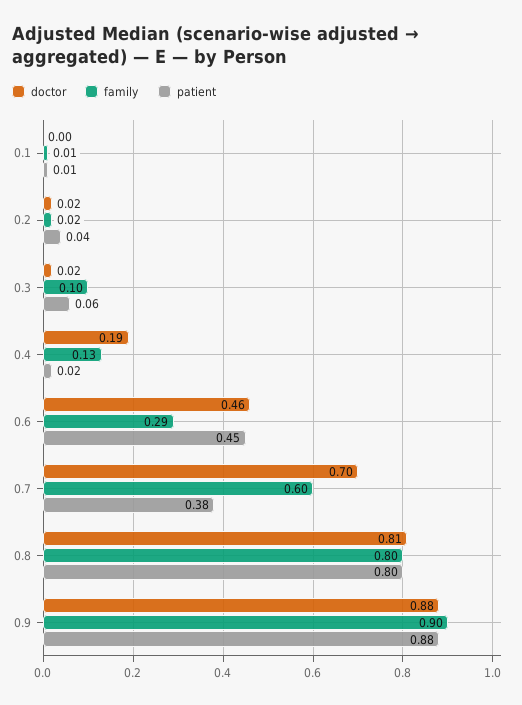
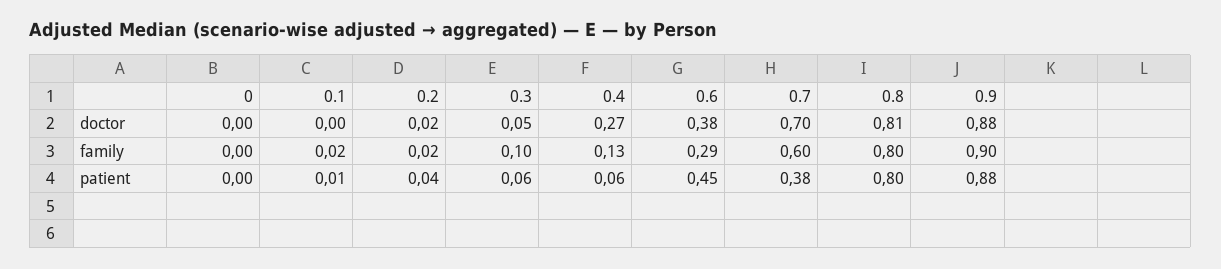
  {
    "doctor": {
      "0.1": 0,
      "0.2": 0.02,
-     "0.3": 0.02,
+     "0.3": 0.05,
-     "0.4": 0.19,
+     "0.4": 0.27,
-     "0.6": 0.46,
+     "0.6": 0.38,
      "0.7": 0.7,
      "0.8": 0.81,
-     "0.9": 0.88
+     "0.9": 0.88,
+     "0": 0
    },
    "family": {
-     "0.1": 0.01,
+     "0.1": 0.02,
      "0.2": 0.02,
      "0.3": 0.1,
      "0.4": 0.13,
      "0.6": 0.29,
      "0.7": 0.6,
      "0.8": 0.8,
-     "0.9": 0.9
+     "0.9": 0.9,
+     "0": 0
    },
    "patient": {
      "0.1": 0.01,
      "0.2": 0.04,
      "0.3": 0.06,
-     "0.4": 0.02,
+     "0.4": 0.06,
      "0.6": 0.45,
      "0.7": 0.38,
      "0.8": 0.8,
-     "0.9": 0.88
+     "0.9": 0.88,
+     "0": 0
    }
  }

